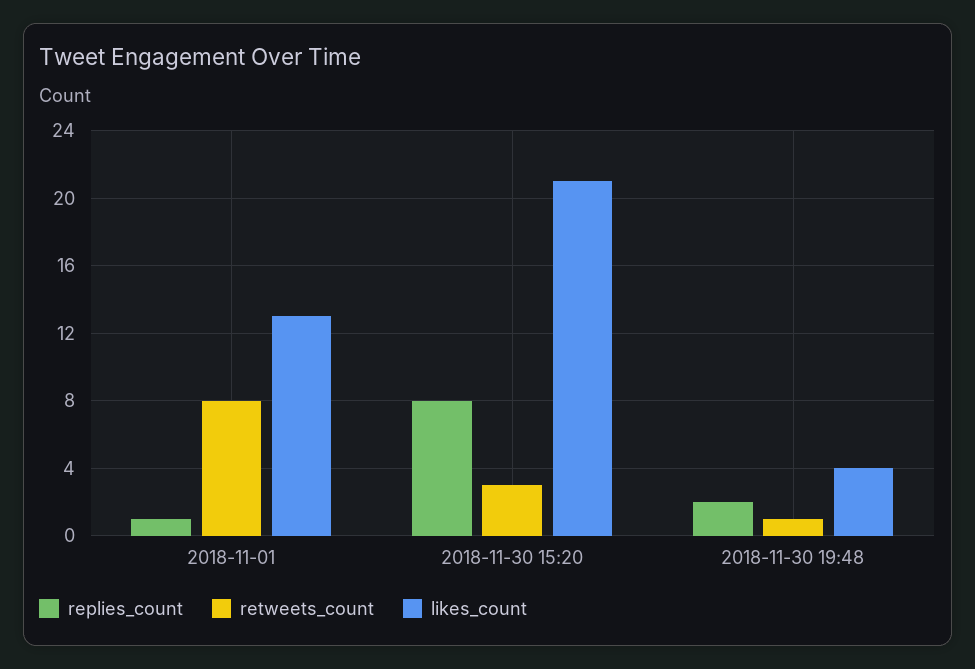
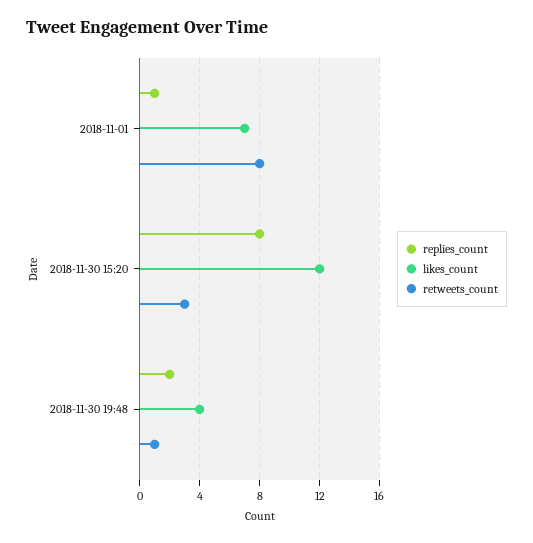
  {
    "replies_count": {
      "2018-11-01": 1,
      "2018-11-30 15:20": 8,
      "2018-11-30 19:48": 2
    },
    "retweets_count": {
      "2018-11-01": 8,
      "2018-11-30 15:20": 3,
      "2018-11-30 19:48": 1
    },
    "likes_count": {
-     "2018-11-01": 13,
+     "2018-11-01": 7,
-     "2018-11-30 15:20": 21,
+     "2018-11-30 15:20": 12,
      "2018-11-30 19:48": 4
    }
  }

